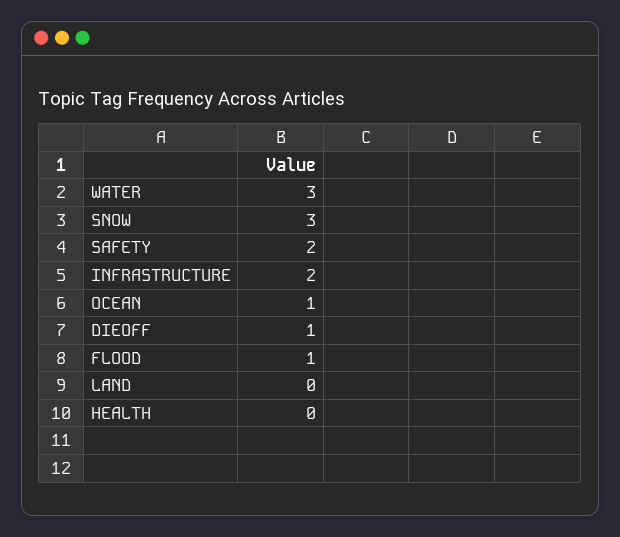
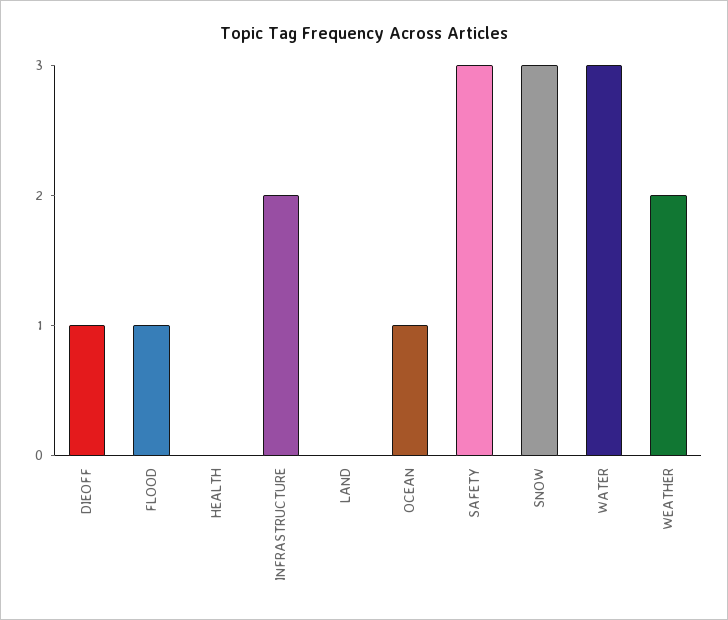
  {
    "WATER": 3,
    "SNOW": 3,
-   "SAFETY": 2,
+   "SAFETY": 3,
    "INFRASTRUCTURE": 2,
    "OCEAN": 1,
    "DIEOFF": 1,
    "FLOOD": 1,
    "LAND": 0,
-   "HEALTH": 0
+   "HEALTH": 0,
+   "WEATHER": 2
  }

